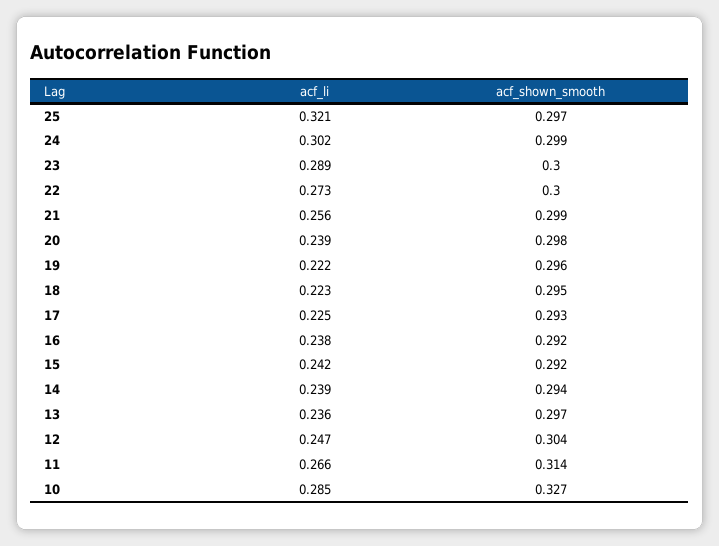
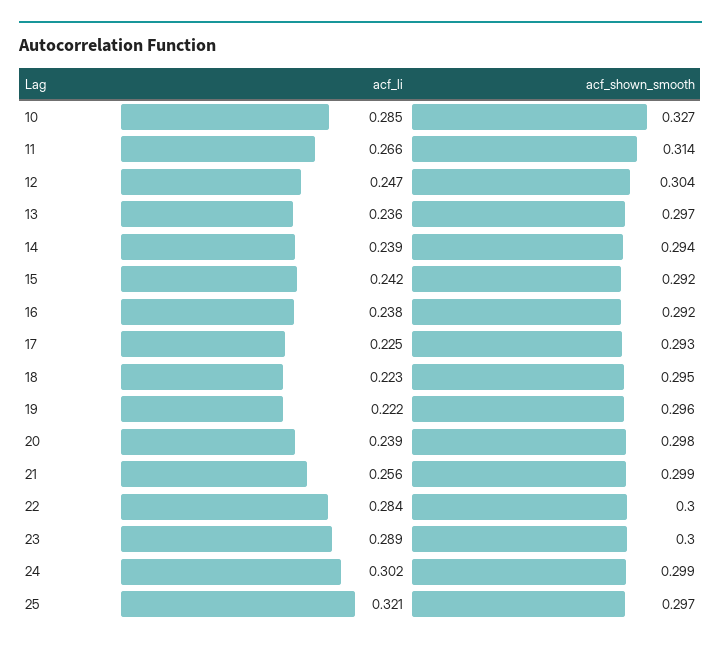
  {
    "acf_li": {
      "25": 0.321,
      "24": 0.302,
      "23": 0.289,
-     "22": 0.273,
+     "22": 0.284,
      "21": 0.256,
      "20": 0.239,
      "19": 0.222,
      "18": 0.223,
      "17": 0.225,
      "16": 0.238,
      "15": 0.242,
      "14": 0.239,
      "13": 0.236,
      "12": 0.247,
      "11": 0.266,
      "10": 0.285
    },
    "acf_shown_smooth": {
      "25": 0.297,
      "24": 0.299,
      "23": 0.3,
      "22": 0.3,
      "21": 0.299,
      "20": 0.298,
      "19": 0.296,
      "18": 0.295,
      "17": 0.293,
      "16": 0.292,
      "15": 0.292,
      "14": 0.294,
      "13": 0.297,
      "12": 0.304,
      "11": 0.314,
      "10": 0.327
    }
  }

